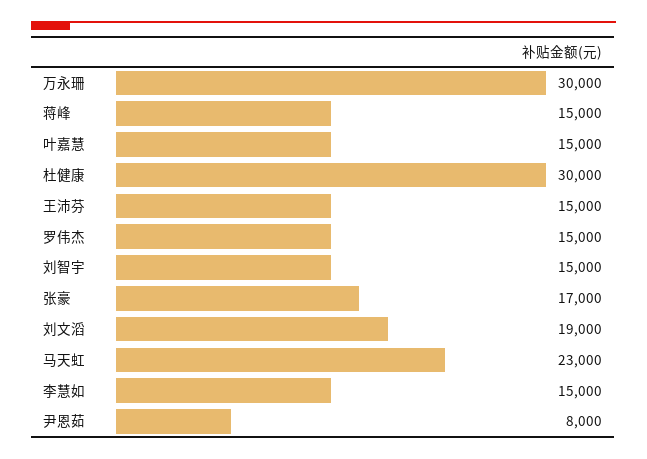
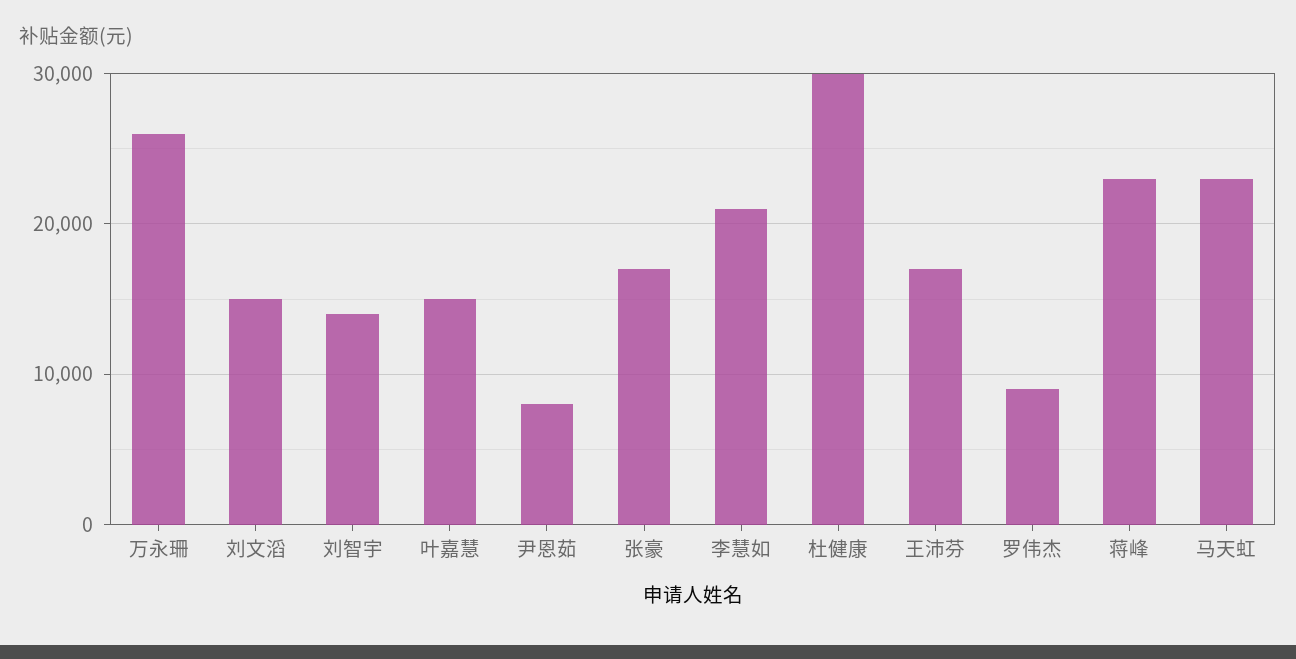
  {
-   "万永珊": 30000,
+   "万永珊": 26000,
-   "蒋峰": 15000,
+   "蒋峰": 23000,
    "叶嘉慧": 15000,
    "杜健康": 30000,
-   "王沛芬": 15000,
+   "王沛芬": 17000,
-   "罗伟杰": 15000,
+   "罗伟杰": 9000,
-   "刘智宇": 15000,
+   "刘智宇": 14000,
    "张豪": 17000,
-   "刘文滔": 19000,
+   "刘文滔": 15000,
    "马天虹": 23000,
-   "李慧如": 15000,
+   "李慧如": 21000,
    "尹恩茹": 8000
  }

